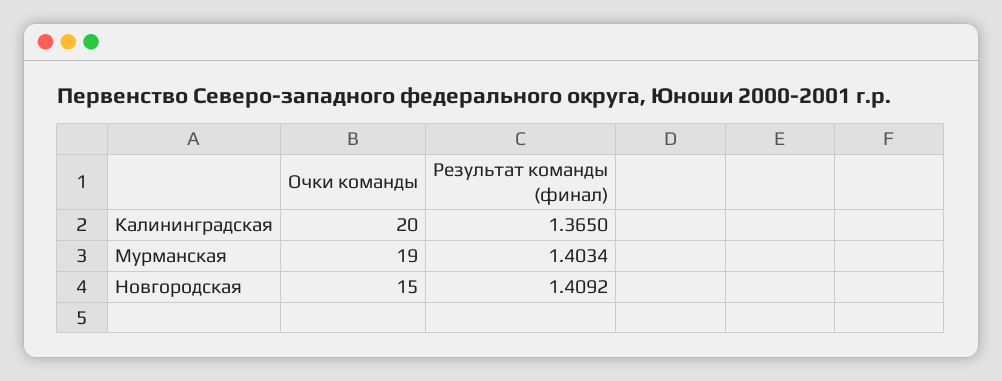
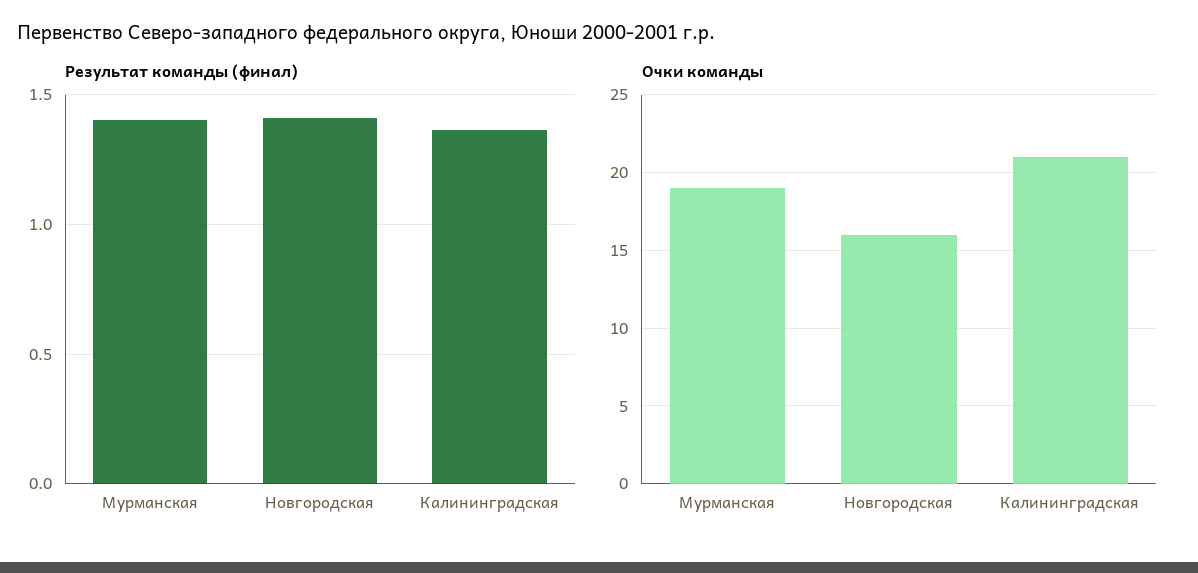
  {
    "Очки команды": {
-     "Калининградская": 20,
+     "Калининградская": 21,
      "Мурманская": 19,
-     "Новгородская": 15
+     "Новгородская": 16
    },
    "Результат команды (финал)": {
      "Калининградская": 1.365,
      "Мурманская": 1.4034,
      "Новгородская": 1.4092
    }
  }

